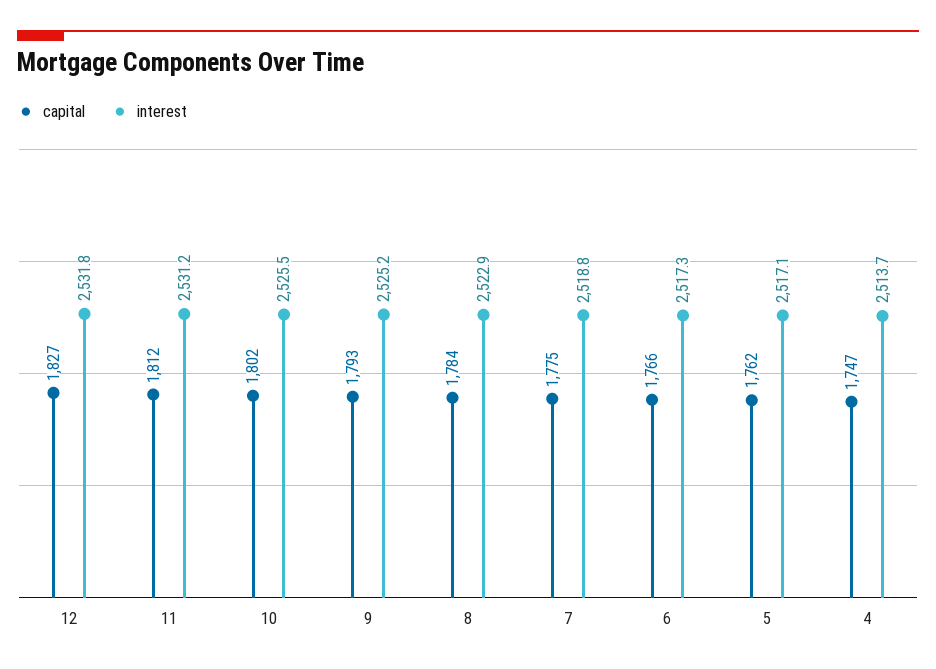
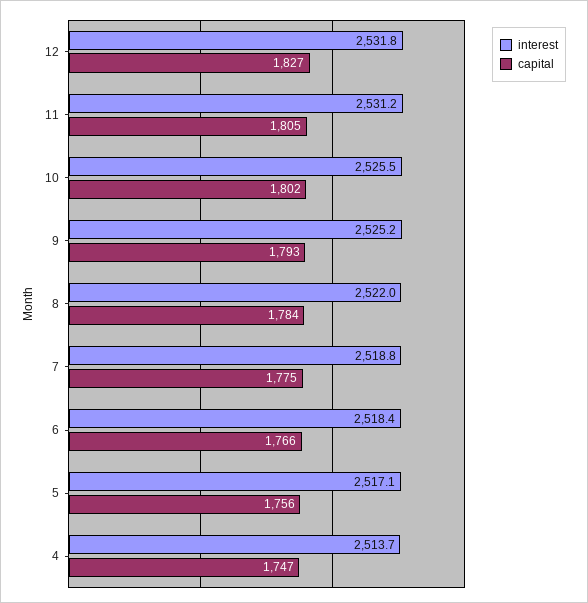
  {
    "capital": {
      "12": 1827,
-     "11": 1812,
+     "11": 1805,
      "10": 1802,
      "9": 1793,
      "8": 1784,
      "7": 1775,
      "6": 1766,
-     "5": 1762,
+     "5": 1756,
      "4": 1747
    },
    "interest": {
      "12": 2531.8,
      "11": 2531.2,
      "10": 2525.5,
      "9": 2525.2,
-     "8": 2522.9,
+     "8": 2522,
      "7": 2518.8,
-     "6": 2517.3,
+     "6": 2518.4,
      "5": 2517.1,
      "4": 2513.7
    }
  }

